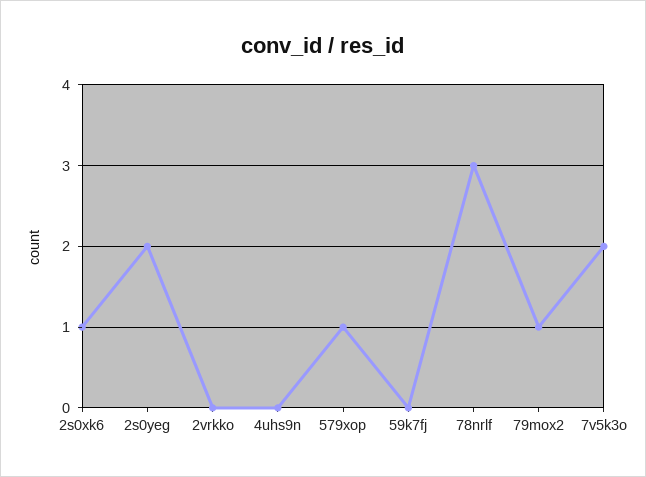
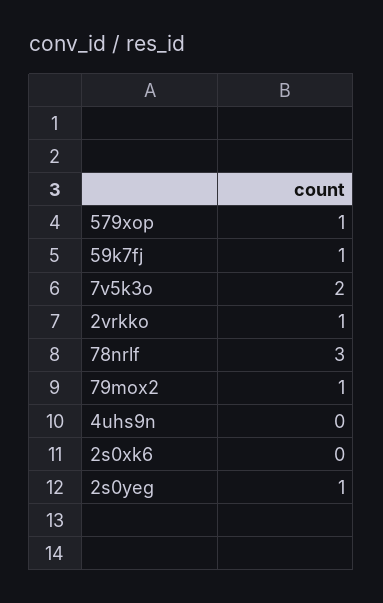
  {
-   "2s0xk6": 1,
+   "2s0xk6": 0,
-   "2s0yeg": 2,
+   "2s0yeg": 1,
-   "2vrkko": 0,
+   "2vrkko": 1,
    "4uhs9n": 0,
    "579xop": 1,
-   "59k7fj": 0,
+   "59k7fj": 1,
    "78nrlf": 3,
    "79mox2": 1,
    "7v5k3o": 2
  }

